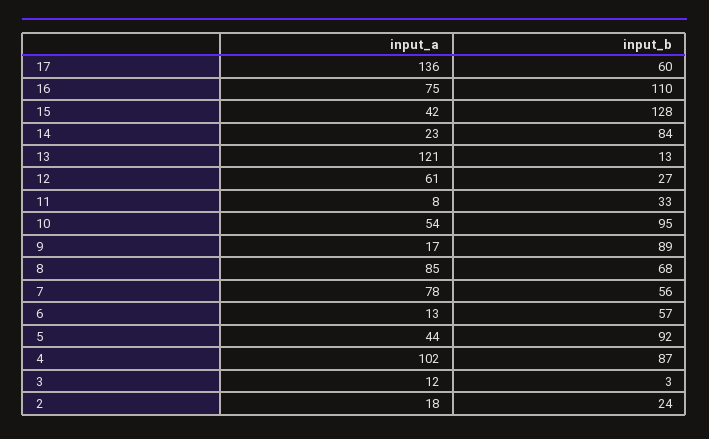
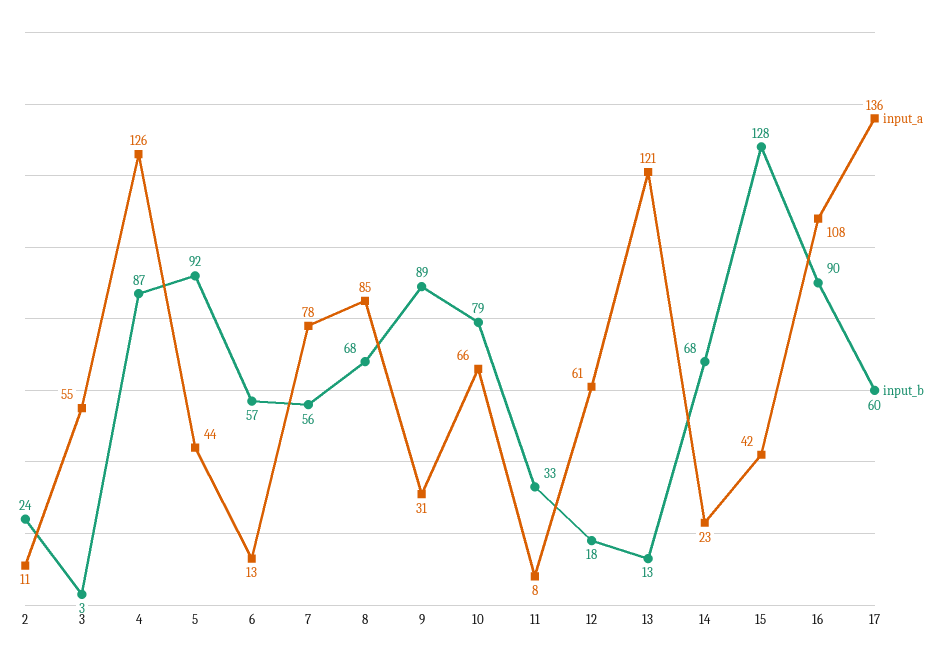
  {
    "input_a": {
      "17": 136,
-     "16": 75,
+     "16": 108,
      "15": 42,
      "14": 23,
      "13": 121,
      "12": 61,
      "11": 8,
-     "10": 54,
+     "10": 66,
-     "9": 17,
+     "9": 31,
      "8": 85,
      "7": 78,
      "6": 13,
      "5": 44,
-     "4": 102,
+     "4": 126,
-     "3": 12,
+     "3": 55,
-     "2": 18
+     "2": 11
    },
    "input_b": {
      "17": 60,
-     "16": 110,
+     "16": 90,
      "15": 128,
-     "14": 84,
+     "14": 68,
      "13": 13,
-     "12": 27,
+     "12": 18,
      "11": 33,
-     "10": 95,
+     "10": 79,
      "9": 89,
      "8": 68,
      "7": 56,
      "6": 57,
      "5": 92,
      "4": 87,
      "3": 3,
      "2": 24
    }
  }

